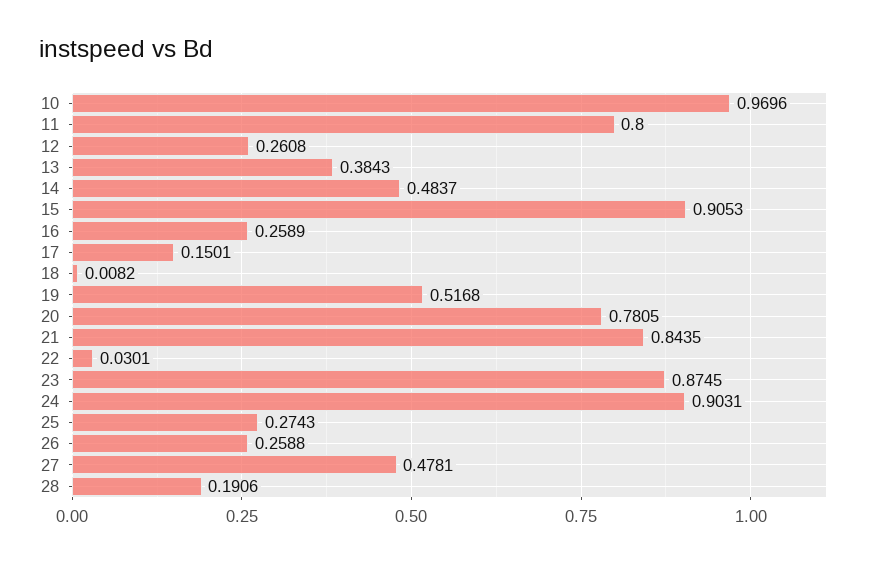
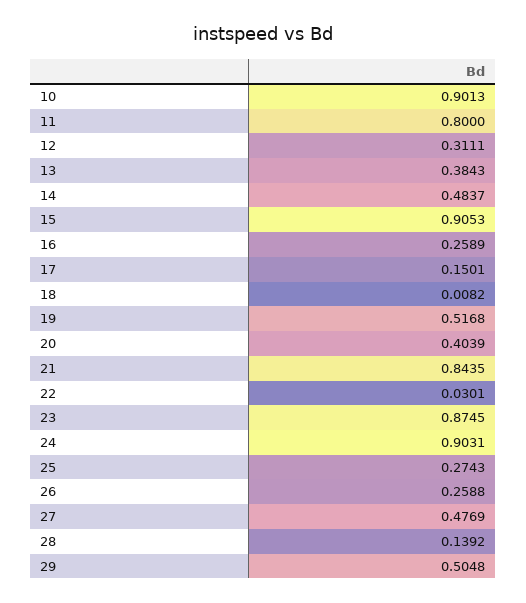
  {
-   "10": 0.9696,
+   "10": 0.9013,
    "11": 0.8,
-   "12": 0.2608,
+   "12": 0.3111,
    "13": 0.3843,
    "14": 0.4837,
    "15": 0.9053,
    "16": 0.2589,
    "17": 0.1501,
    "18": 0.0082,
    "19": 0.5168,
-   "20": 0.7805,
+   "20": 0.4039,
    "21": 0.8435,
    "22": 0.0301,
    "23": 0.8745,
    "24": 0.9031,
    "25": 0.2743,
    "26": 0.2588,
-   "27": 0.4781,
+   "27": 0.4769,
-   "28": 0.1906
+   "28": 0.1392,
+   "29": 0.5048
  }

